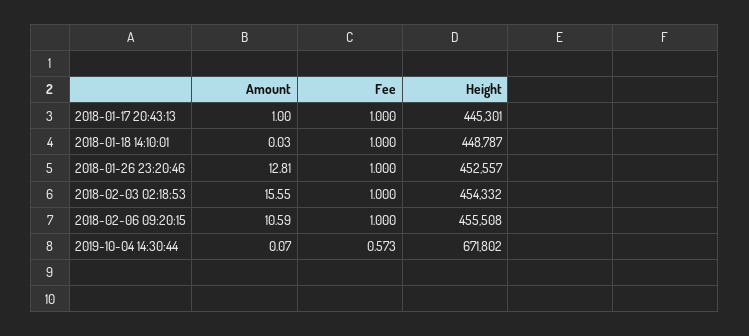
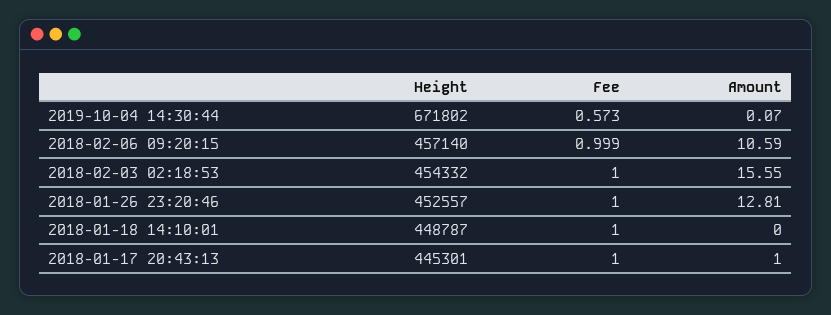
  {
    "Amount": {
      "2018-01-17 20:43:13": 1,
-     "2018-01-18 14:10:01": 0.03,
+     "2018-01-18 14:10:01": 0,
      "2018-01-26 23:20:46": 12.81,
      "2018-02-03 02:18:53": 15.55,
      "2018-02-06 09:20:15": 10.59,
      "2019-10-04 14:30:44": 0.07
    },
    "Fee": {
      "2018-01-17 20:43:13": 1,
      "2018-01-18 14:10:01": 1,
      "2018-01-26 23:20:46": 1,
      "2018-02-03 02:18:53": 1,
-     "2018-02-06 09:20:15": 1,
+     "2018-02-06 09:20:15": 0.999,
      "2019-10-04 14:30:44": 0.573
    },
    "Height": {
      "2018-01-17 20:43:13": 445301,
      "2018-01-18 14:10:01": 448787,
      "2018-01-26 23:20:46": 452557,
      "2018-02-03 02:18:53": 454332,
-     "2018-02-06 09:20:15": 455508,
+     "2018-02-06 09:20:15": 457140,
      "2019-10-04 14:30:44": 671802
    }
  }

